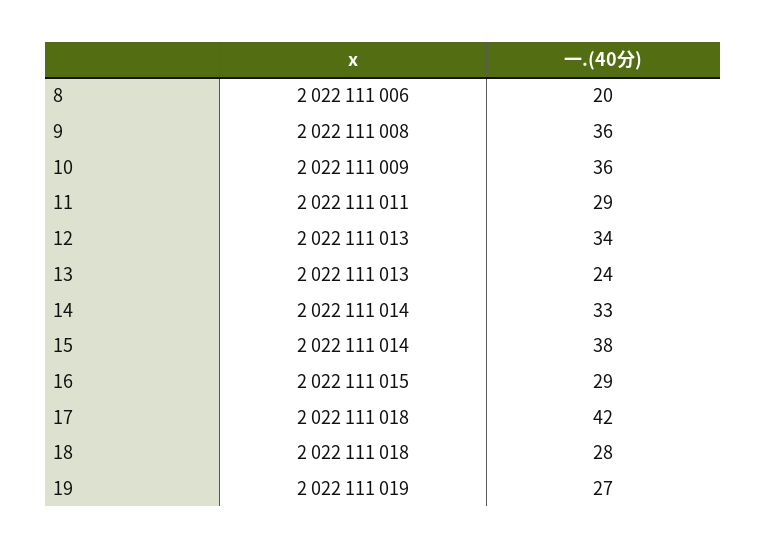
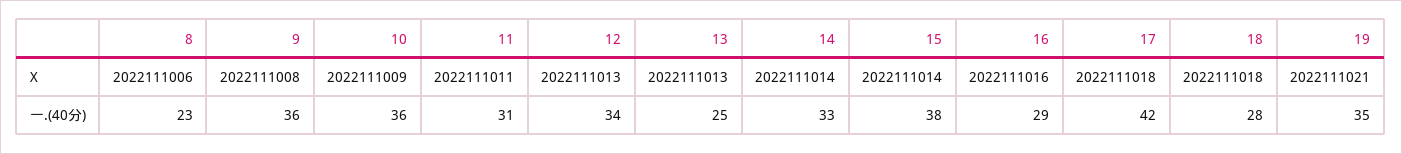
  {
    "x": {
      "8": 2022111006,
      "9": 2022111008,
      "10": 2022111009,
      "11": 2022111011,
      "12": 2022111013,
      "13": 2022111013,
      "14": 2022111014,
      "15": 2022111014,
-     "16": 2022111015,
+     "16": 2022111016,
      "17": 2022111018,
      "18": 2022111018,
-     "19": 2022111019
+     "19": 2022111021
    },
    "一.(40分)": {
-     "8": 20,
+     "8": 23,
      "9": 36,
      "10": 36,
-     "11": 29,
+     "11": 31,
      "12": 34,
-     "13": 24,
+     "13": 25,
      "14": 33,
      "15": 38,
      "16": 29,
      "17": 42,
      "18": 28,
-     "19": 27
+     "19": 35
    }
  }

